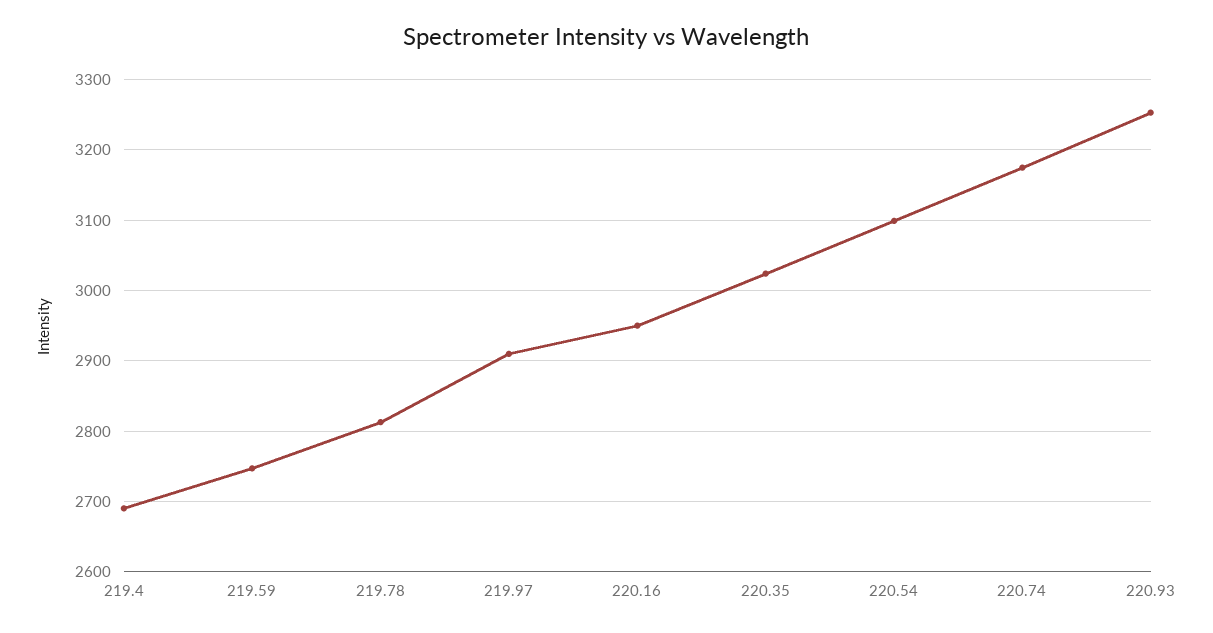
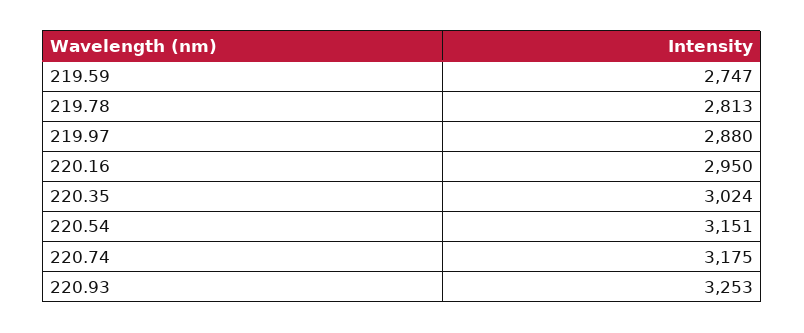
  {
-   "219.4": 2690,
    "219.59": 2747,
    "219.78": 2813,
-   "219.97": 2910,
+   "219.97": 2880,
    "220.16": 2950,
    "220.35": 3024,
-   "220.54": 3100,
+   "220.54": 3151,
    "220.74": 3175,
    "220.93": 3253
  }

